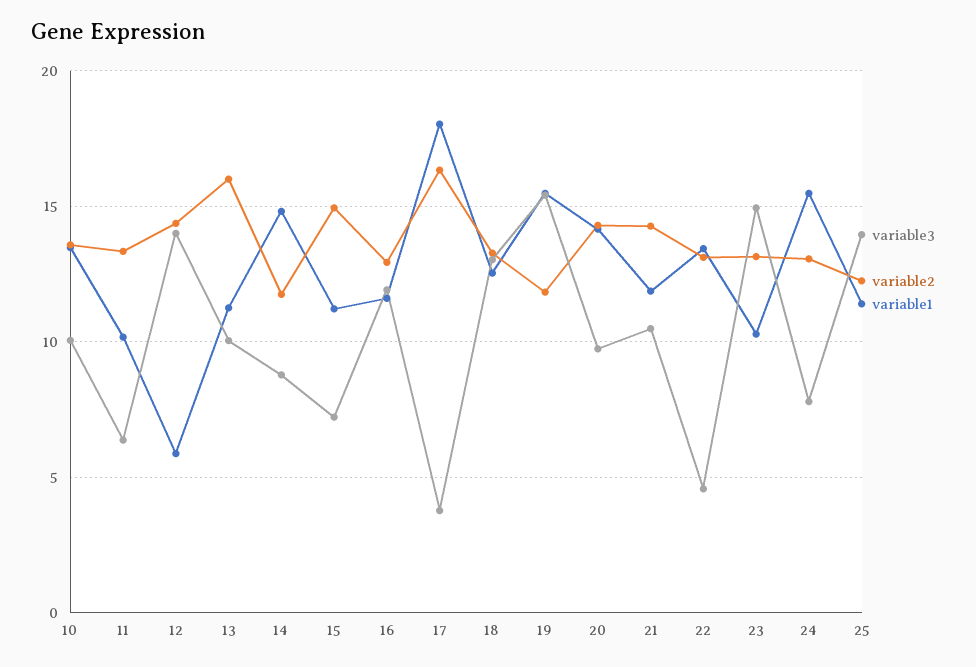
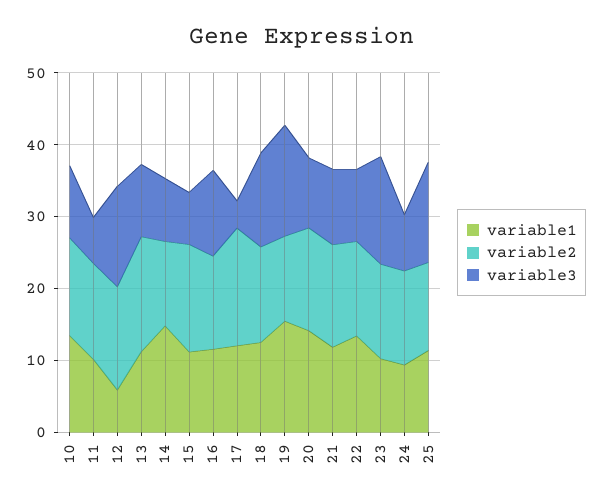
  {
    "variable3": {
      "10": 10,
      "11": 6.5,
      "12": 14,
      "13": 10,
      "14": 9,
      "15": 7,
      "16": 12,
      "17": 4,
      "18": 13,
      "19": 15.5,
      "20": 9.5,
      "21": 10.5,
-     "22": 4.5,
+     "22": 10,
      "23": 15,
      "24": 8,
      "25": 14
    },
    "variable2": {
      "10": 13.5,
      "11": 13.5,
      "12": 14.5,
      "13": 16,
      "14": 12,
      "15": 15,
      "16": 13,
      "17": 16.5,
      "18": 13.5,
      "19": 12,
      "20": 14.5,
      "21": 14.5,
      "22": 13,
      "23": 13,
      "24": 13,
      "25": 12.5
    },
    "variable1": {
      "10": 13.5,
      "11": 10,
      "12": 6,
      "13": 11.5,
      "14": 15,
      "15": 11,
      "16": 11.5,
-     "17": 18,
+     "17": 12,
      "18": 12.5,
      "19": 15.5,
      "20": 14,
      "21": 12,
      "22": 13.5,
      "23": 10.5,
-     "24": 15.5,
+     "24": 10,
      "25": 11.5
    }
  }

